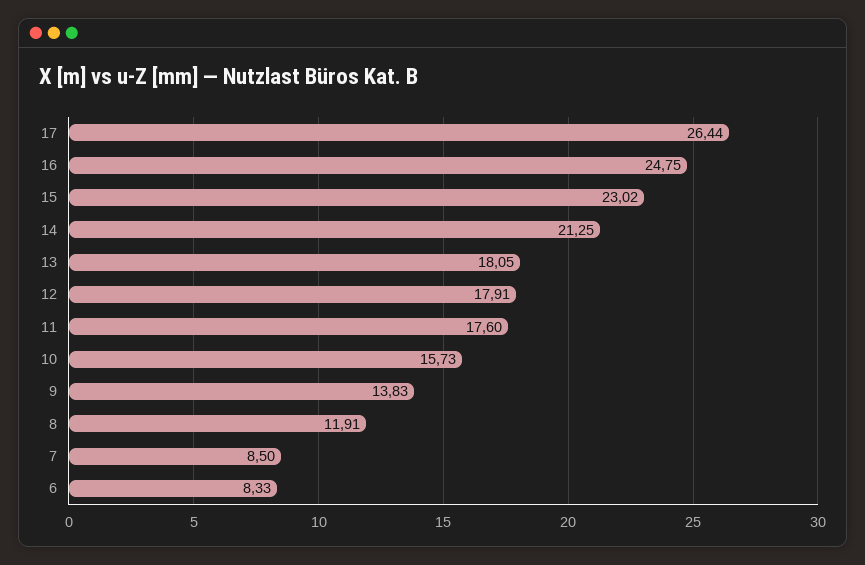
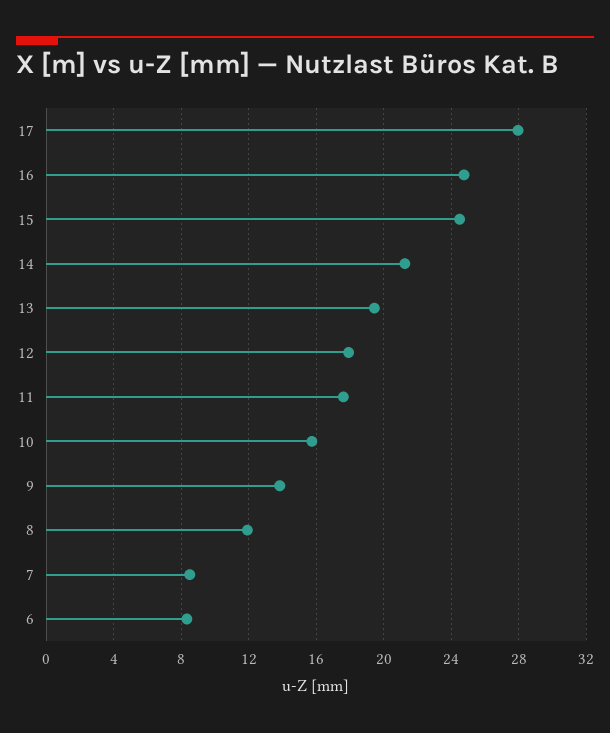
  {
-   "17": 26.44,
+   "17": 28,
    "16": 24.75,
-   "15": 23.02,
+   "15": 24.5,
    "14": 21.25,
-   "13": 18.05,
+   "13": 19.5,
    "12": 17.91,
    "11": 17.6,
    "10": 15.73,
    "9": 13.83,
    "8": 11.91,
    "7": 8.5,
    "6": 8.33
  }

